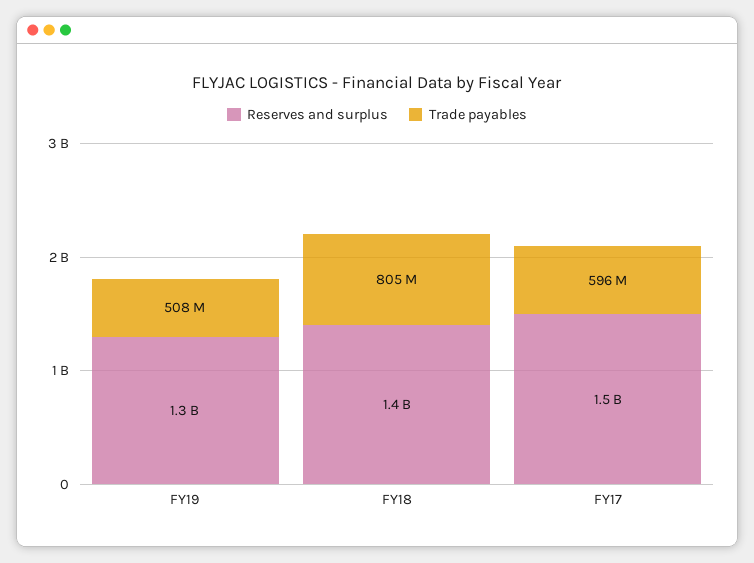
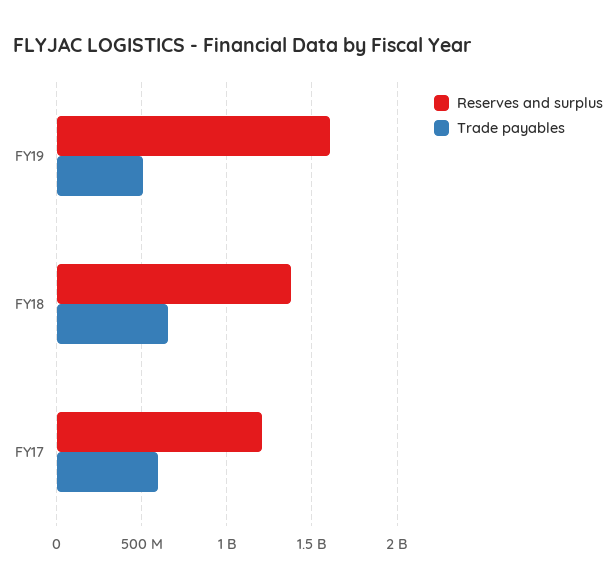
  {
    "Reserves and surplus": {
-     "FY19": 1300000000,
+     "FY19": 1600000000,
      "FY18": 1400000000,
-     "FY17": 1500000000
+     "FY17": 1200000000
    },
    "Trade payables": {
      "FY19": 508000000,
-     "FY18": 805000000,
+     "FY18": 650000000,
      "FY17": 596000000
    }
  }

